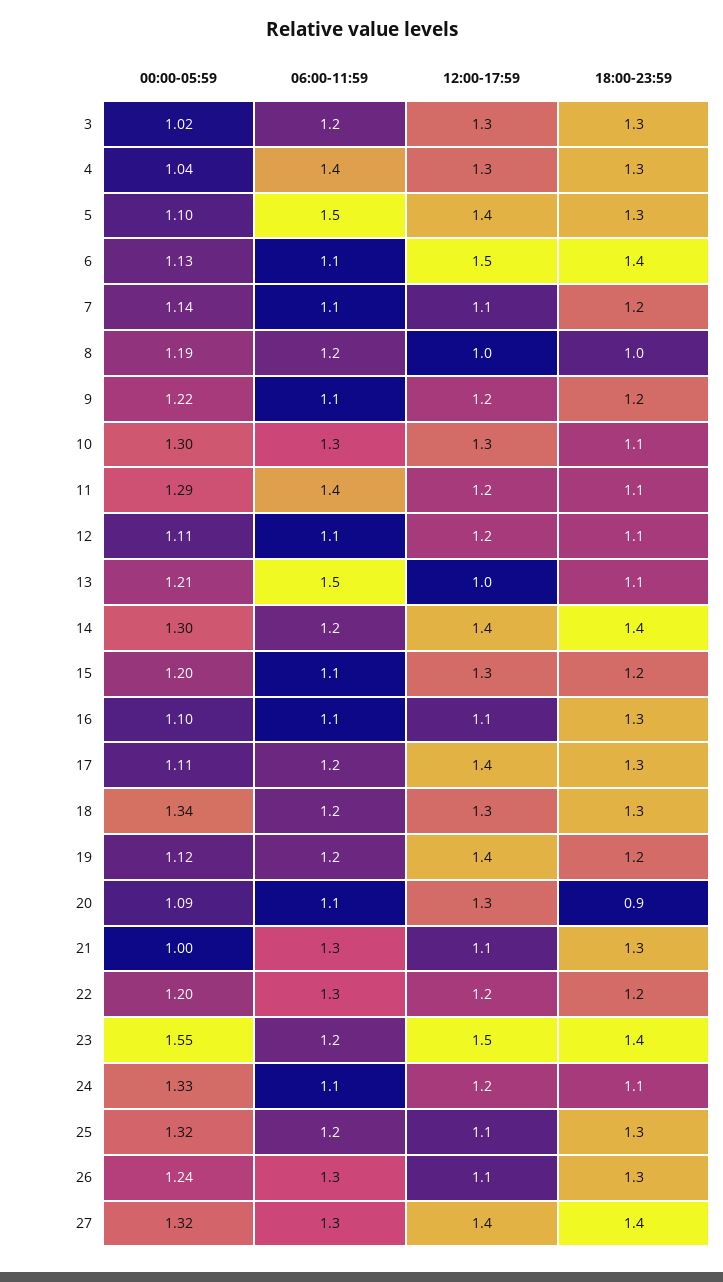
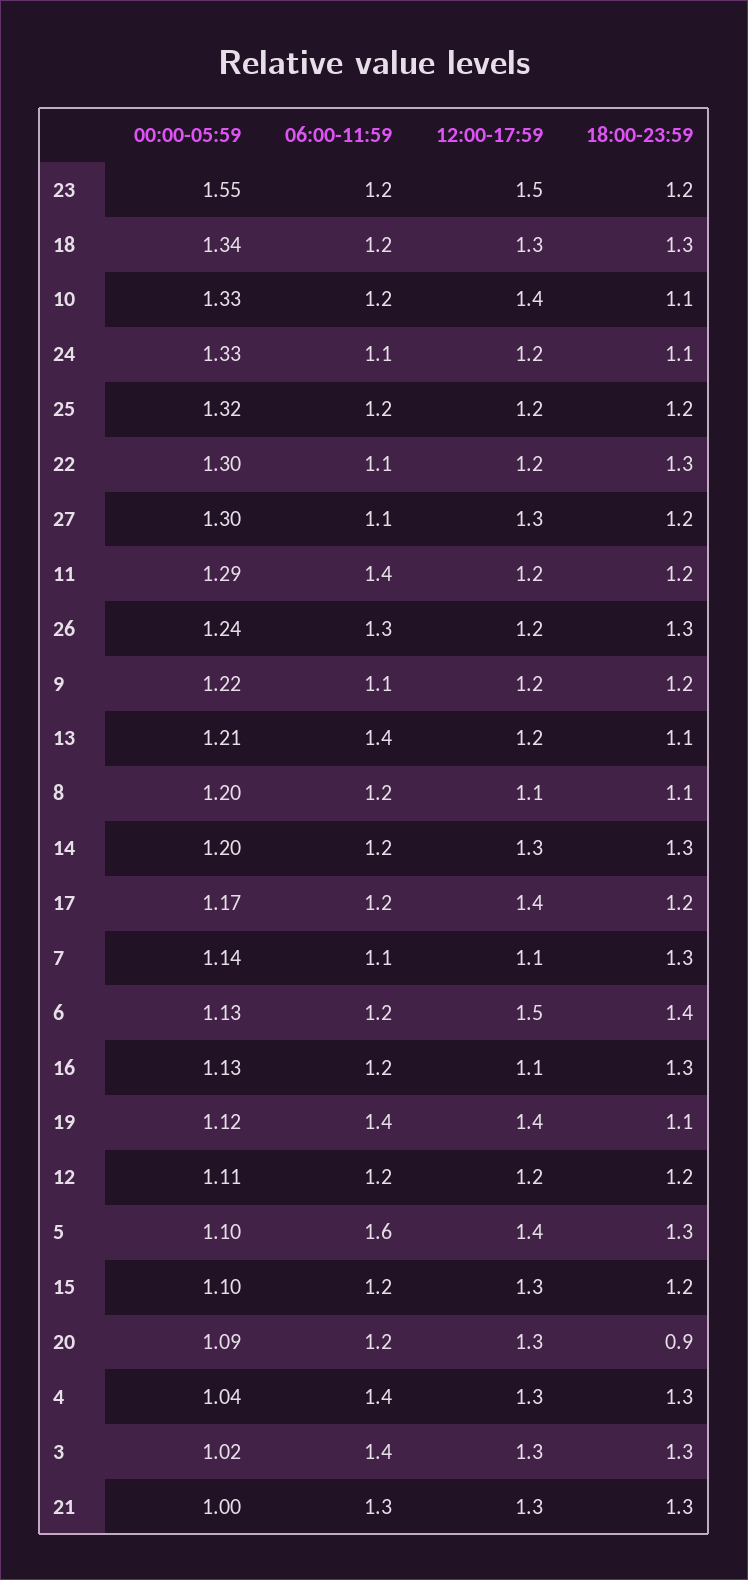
  {
    "00:00-05:59": {
      "3": 1.02,
      "4": 1.04,
      "5": 1.1,
      "6": 1.13,
      "7": 1.14,
-     "8": 1.19,
+     "8": 1.2,
      "9": 1.22,
-     "10": 1.3,
+     "10": 1.33,
      "11": 1.29,
      "12": 1.11,
      "13": 1.21,
-     "14": 1.3,
+     "14": 1.2,
-     "15": 1.2,
+     "15": 1.1,
-     "16": 1.1,
+     "16": 1.13,
-     "17": 1.11,
+     "17": 1.17,
      "18": 1.34,
      "19": 1.12,
      "20": 1.09,
      "21": 1,
-     "22": 1.2,
+     "22": 1.3,
      "23": 1.55,
      "24": 1.33,
      "25": 1.32,
      "26": 1.24,
-     "27": 1.32
+     "27": 1.3
    },
    "06:00-11:59": {
-     "3": 1.2,
+     "3": 1.4,
      "4": 1.4,
-     "5": 1.5,
+     "5": 1.6,
-     "6": 1.1,
+     "6": 1.2,
      "7": 1.1,
      "8": 1.2,
      "9": 1.1,
-     "10": 1.3,
+     "10": 1.2,
      "11": 1.4,
-     "12": 1.1,
+     "12": 1.2,
-     "13": 1.5,
+     "13": 1.4,
      "14": 1.2,
-     "15": 1.1,
+     "15": 1.2,
-     "16": 1.1,
+     "16": 1.2,
      "17": 1.2,
      "18": 1.2,
-     "19": 1.2,
+     "19": 1.4,
-     "20": 1.1,
+     "20": 1.2,
      "21": 1.3,
-     "22": 1.3,
+     "22": 1.1,
      "23": 1.2,
      "24": 1.1,
      "25": 1.2,
      "26": 1.3,
-     "27": 1.3
+     "27": 1.1
    },
    "12:00-17:59": {
      "3": 1.3,
      "4": 1.3,
      "5": 1.4,
      "6": 1.5,
      "7": 1.1,
-     "8": 1,
+     "8": 1.1,
      "9": 1.2,
-     "10": 1.3,
+     "10": 1.4,
      "11": 1.2,
      "12": 1.2,
-     "13": 1,
+     "13": 1.2,
-     "14": 1.4,
+     "14": 1.3,
      "15": 1.3,
      "16": 1.1,
      "17": 1.4,
      "18": 1.3,
      "19": 1.4,
      "20": 1.3,
-     "21": 1.1,
+     "21": 1.3,
      "22": 1.2,
      "23": 1.5,
      "24": 1.2,
-     "25": 1.1,
+     "25": 1.2,
-     "26": 1.1,
+     "26": 1.2,
-     "27": 1.4
+     "27": 1.3
    },
    "18:00-23:59": {
      "3": 1.3,
      "4": 1.3,
      "5": 1.3,
      "6": 1.4,
-     "7": 1.2,
+     "7": 1.3,
-     "8": 1,
+     "8": 1.1,
      "9": 1.2,
      "10": 1.1,
-     "11": 1.1,
+     "11": 1.2,
-     "12": 1.1,
+     "12": 1.2,
      "13": 1.1,
-     "14": 1.4,
+     "14": 1.3,
      "15": 1.2,
      "16": 1.3,
-     "17": 1.3,
+     "17": 1.2,
      "18": 1.3,
-     "19": 1.2,
+     "19": 1.1,
      "20": 0.9,
      "21": 1.3,
-     "22": 1.2,
+     "22": 1.3,
-     "23": 1.4,
+     "23": 1.2,
      "24": 1.1,
-     "25": 1.3,
+     "25": 1.2,
      "26": 1.3,
-     "27": 1.4
+     "27": 1.2
    }
  }

